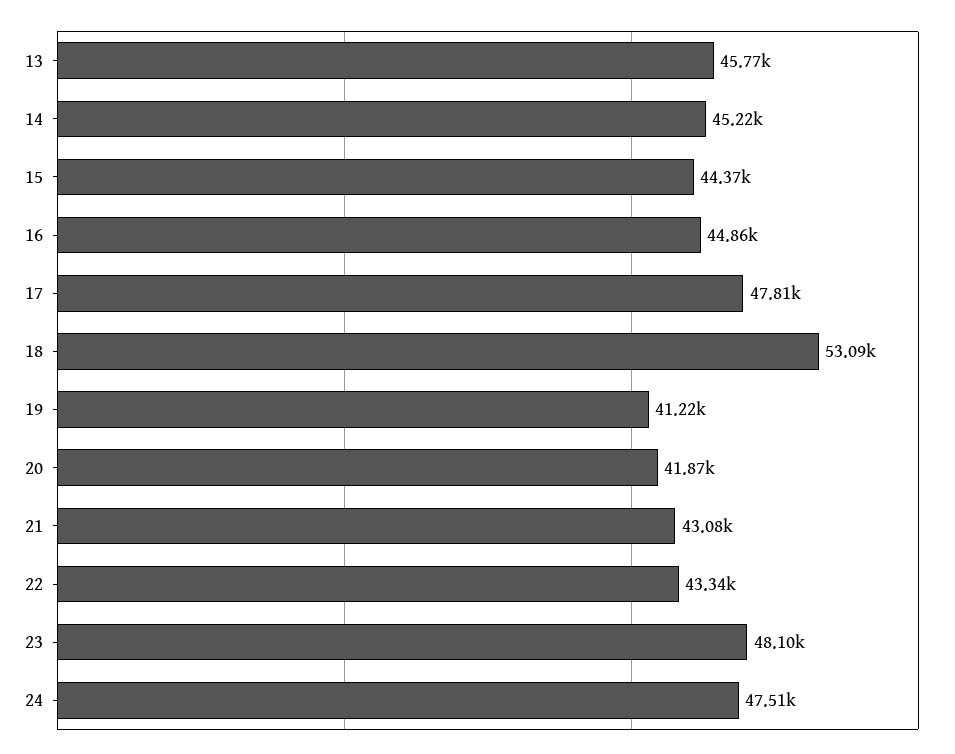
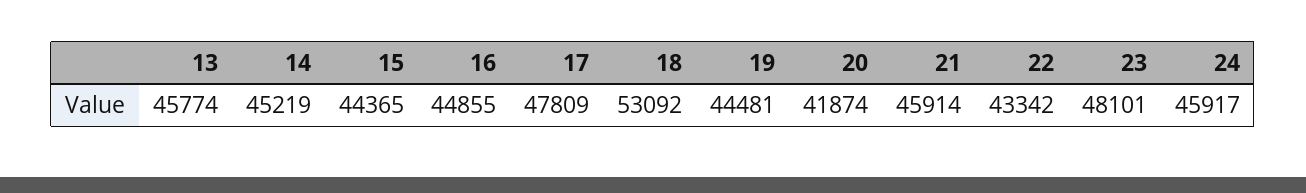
  {
    "13": 45774,
    "14": 45219,
    "15": 44365,
    "16": 44855,
    "17": 47809,
    "18": 53092,
-   "19": 41220,
+   "19": 44481,
    "20": 41874,
-   "21": 43080,
+   "21": 45914,
    "22": 43342,
    "23": 48101,
-   "24": 47510
+   "24": 45917
  }

